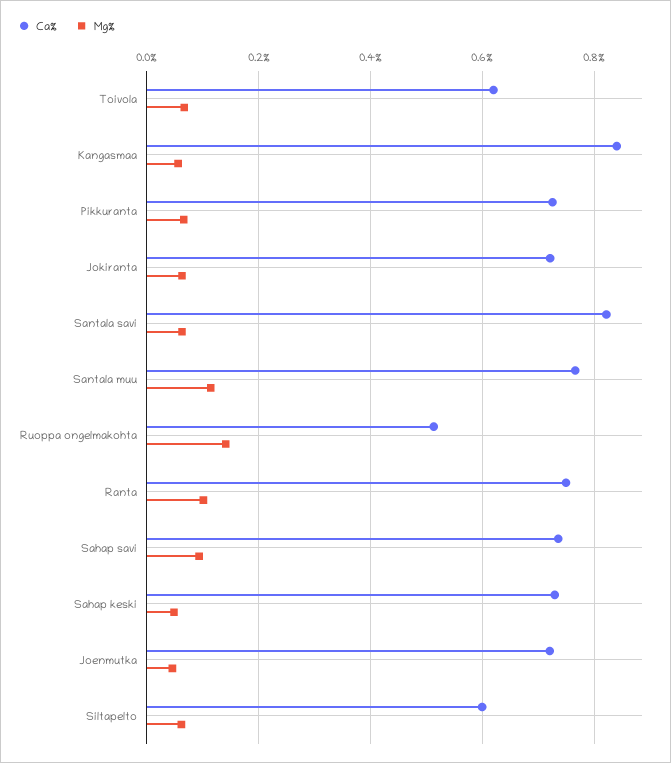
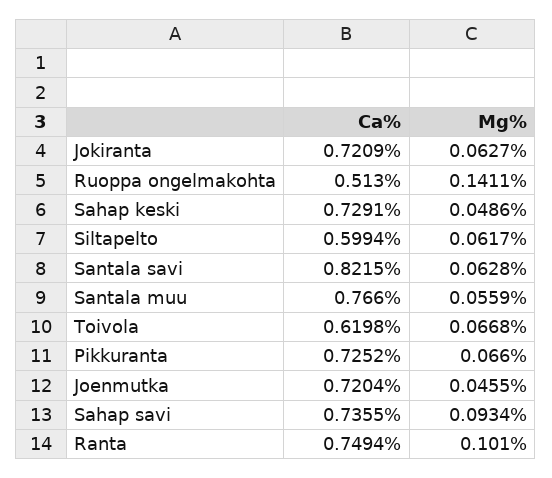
  {
    "Ca%": {
      "Toivola": 0.6198,
-     "Kangasmaa": 0.84,
      "Pikkuranta": 0.7252,
      "Jokiranta": 0.7209,
      "Santala savi": 0.8215,
      "Santala muu": 0.766,
      "Ruoppa ongelmakohta": 0.513,
      "Ranta": 0.7494,
      "Sahap savi": 0.7355,
      "Sahap keski": 0.7291,
      "Joenmutka": 0.7204,
      "Siltapelto": 0.5994
    },
    "Mg%": {
      "Toivola": 0.0668,
-     "Kangasmaa": 0.06,
      "Pikkuranta": 0.066,
      "Jokiranta": 0.0627,
      "Santala savi": 0.0628,
-     "Santala muu": 0.12,
+     "Santala muu": 0.0559,
      "Ruoppa ongelmakohta": 0.1411,
      "Ranta": 0.101,
      "Sahap savi": 0.0934,
      "Sahap keski": 0.0486,
      "Joenmutka": 0.0455,
      "Siltapelto": 0.0617
    }
  }

